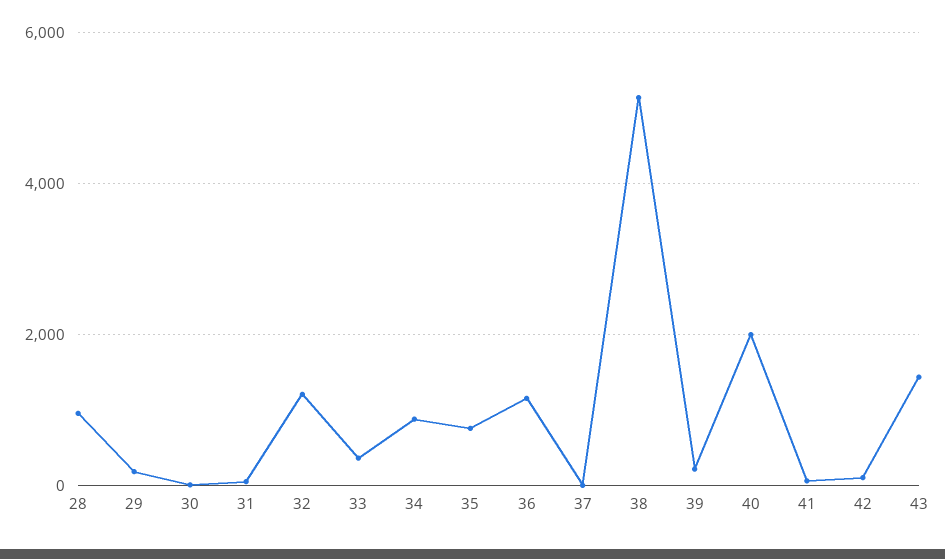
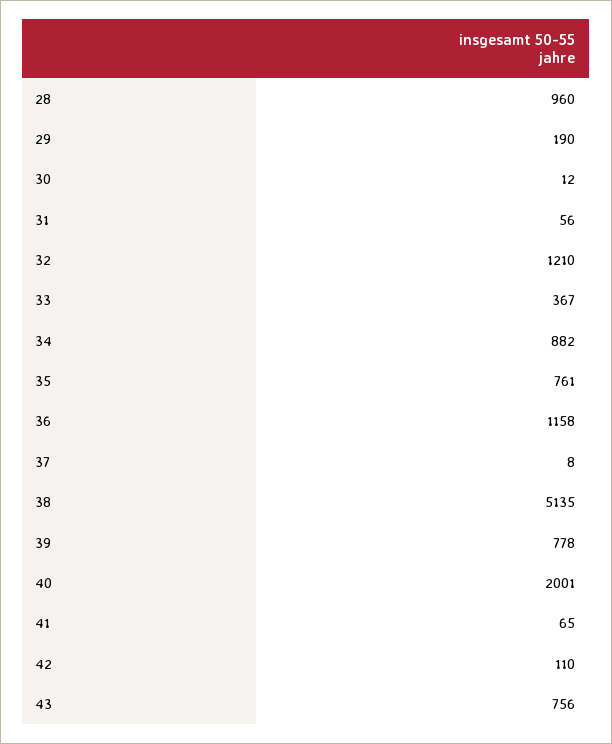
  {
    "28": 960,
    "29": 190,
    "30": 12,
    "31": 56,
    "32": 1210,
    "33": 367,
    "34": 882,
    "35": 761,
    "36": 1158,
    "37": 8,
    "38": 5135,
-   "39": 200,
+   "39": 778,
    "40": 2001,
    "41": 65,
    "42": 110,
-   "43": 1400
+   "43": 756
  }

